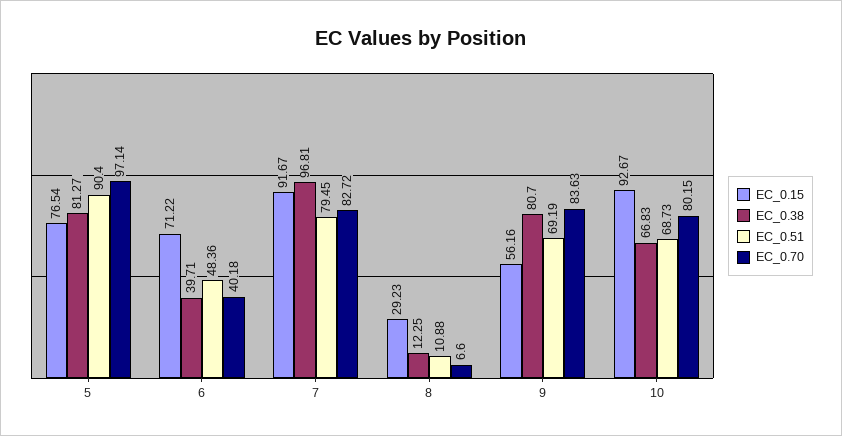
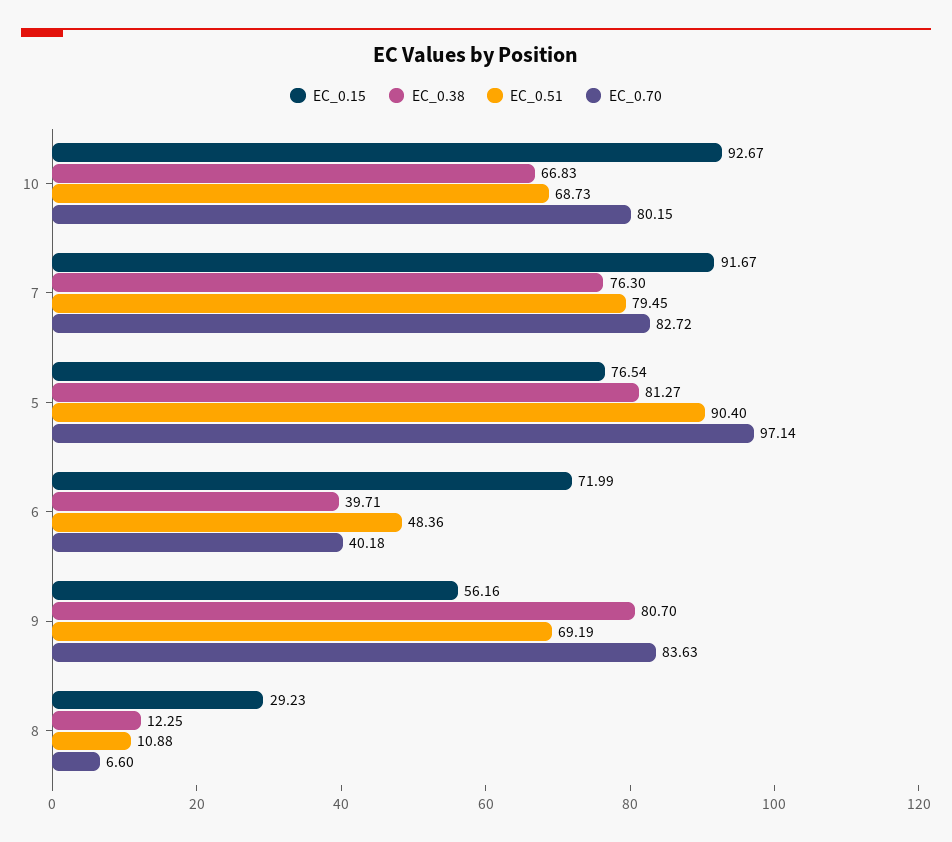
  {
    "EC_0.15": {
      "5": 76.54,
-     "6": 71.22,
+     "6": 71.99,
      "7": 91.67,
      "8": 29.23,
      "9": 56.16,
      "10": 92.67
    },
    "EC_0.38": {
      "5": 81.27,
      "6": 39.71,
-     "7": 96.81,
+     "7": 76.3,
      "8": 12.25,
      "9": 80.7,
      "10": 66.83
    },
    "EC_0.51": {
      "5": 90.4,
      "6": 48.36,
      "7": 79.45,
      "8": 10.88,
      "9": 69.19,
      "10": 68.73
    },
    "EC_0.70": {
      "5": 97.14,
      "6": 40.18,
      "7": 82.72,
      "8": 6.6,
      "9": 83.63,
      "10": 80.15
    }
  }

